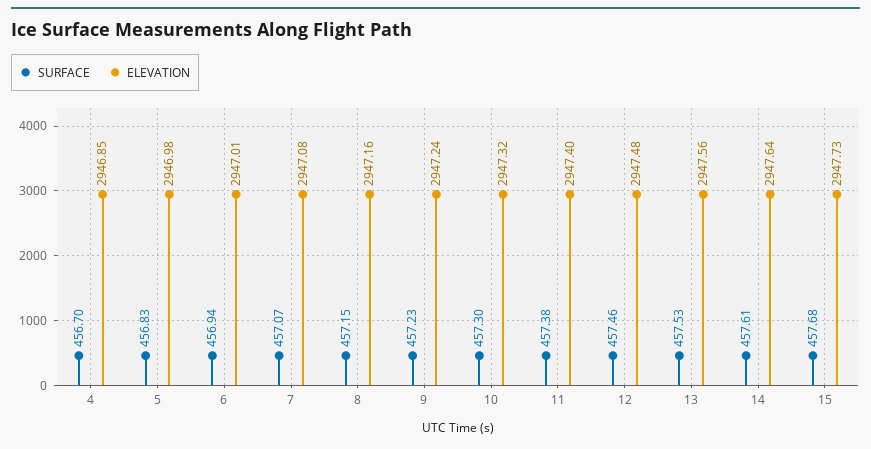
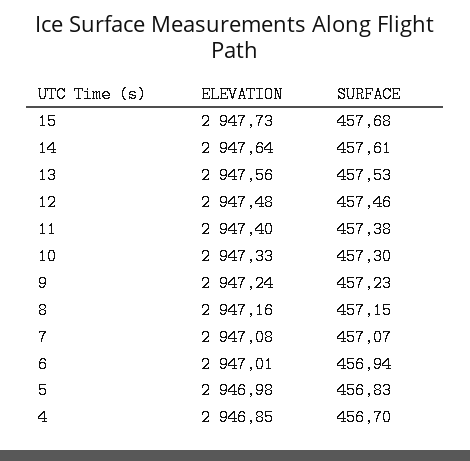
  {
    "SURFACE": {
      "4": 456.7,
      "5": 456.83,
      "6": 456.94,
      "7": 457.07,
      "8": 457.15,
      "9": 457.23,
      "10": 457.3,
      "11": 457.38,
      "12": 457.46,
      "13": 457.53,
      "14": 457.61,
      "15": 457.68
    },
    "ELEVATION": {
      "4": 2946.85,
      "5": 2946.98,
      "6": 2947.01,
      "7": 2947.08,
      "8": 2947.16,
      "9": 2947.24,
-     "10": 2947.32,
+     "10": 2947.33,
      "11": 2947.4,
      "12": 2947.48,
      "13": 2947.56,
      "14": 2947.64,
      "15": 2947.73
    }
  }

